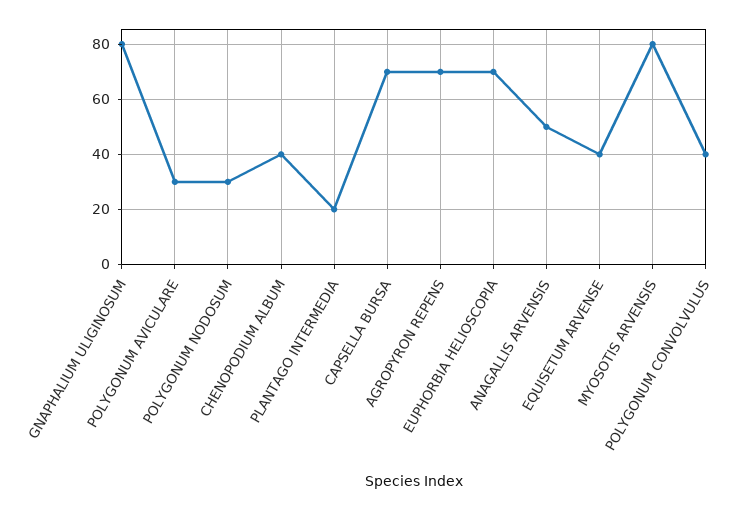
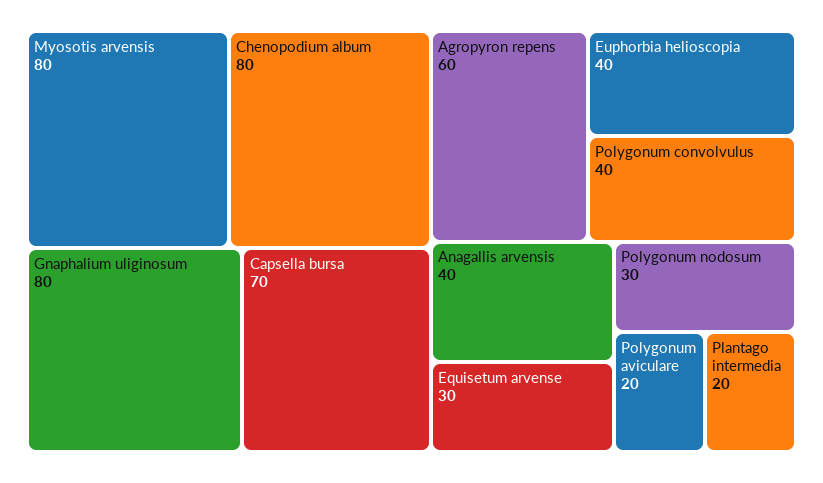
  {
    "GNAPHALIUM ULIGINOSUM": 80,
-   "POLYGONUM AVICULARE": 30,
+   "POLYGONUM AVICULARE": 20,
    "POLYGONUM NODOSUM": 30,
-   "CHENOPODIUM ALBUM": 40,
+   "CHENOPODIUM ALBUM": 80,
    "PLANTAGO INTERMEDIA": 20,
    "CAPSELLA BURSA": 70,
-   "AGROPYRON REPENS": 70,
+   "AGROPYRON REPENS": 60,
-   "EUPHORBIA HELIOSCOPIA": 70,
+   "EUPHORBIA HELIOSCOPIA": 40,
-   "ANAGALLIS ARVENSIS": 50,
+   "ANAGALLIS ARVENSIS": 40,
-   "EQUISETUM ARVENSE": 40,
+   "EQUISETUM ARVENSE": 30,
    "MYOSOTIS ARVENSIS": 80,
    "POLYGONUM CONVOLVULUS": 40
  }

